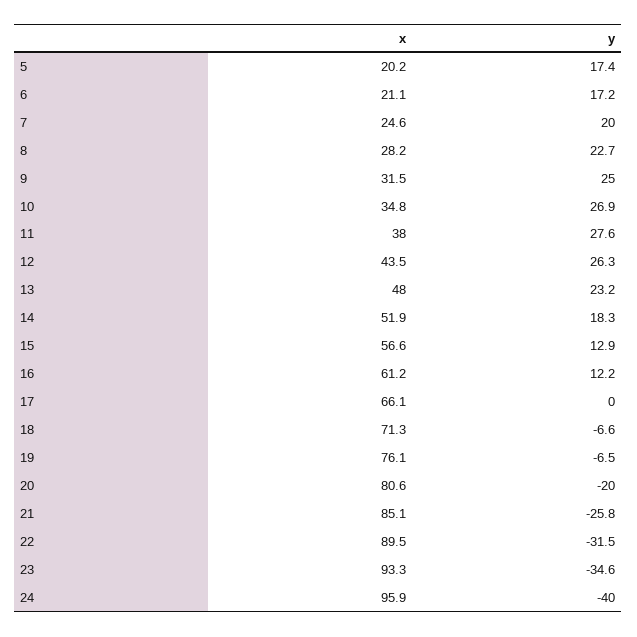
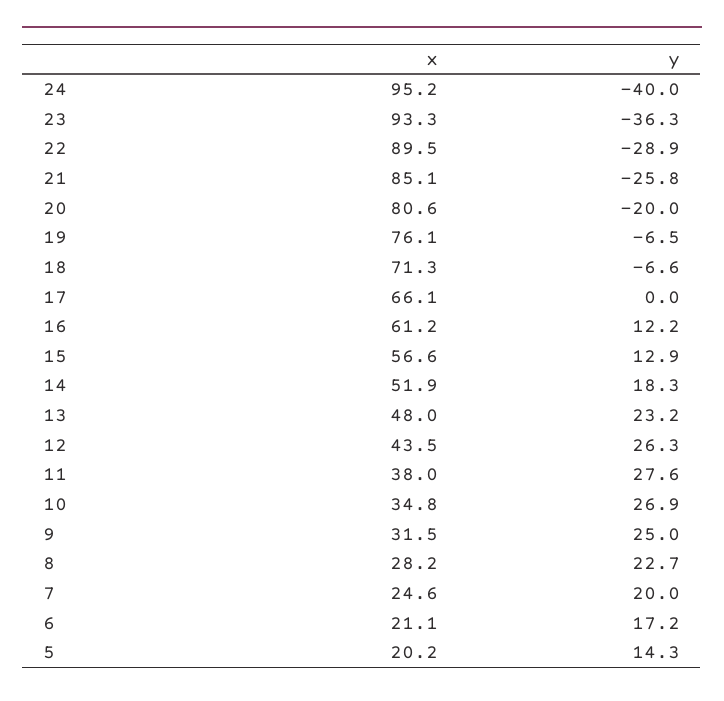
  {
    "x": {
      "5": 20.2,
      "6": 21.1,
      "7": 24.6,
      "8": 28.2,
      "9": 31.5,
      "10": 34.8,
      "11": 38,
      "12": 43.5,
      "13": 48,
      "14": 51.9,
      "15": 56.6,
      "16": 61.2,
      "17": 66.1,
      "18": 71.3,
      "19": 76.1,
      "20": 80.6,
      "21": 85.1,
      "22": 89.5,
      "23": 93.3,
-     "24": 95.9
+     "24": 95.2
    },
    "y": {
-     "5": 17.4,
+     "5": 14.3,
      "6": 17.2,
      "7": 20,
      "8": 22.7,
      "9": 25,
      "10": 26.9,
      "11": 27.6,
      "12": 26.3,
      "13": 23.2,
      "14": 18.3,
      "15": 12.9,
      "16": 12.2,
      "17": 0,
      "18": -6.6,
      "19": -6.5,
      "20": -20,
      "21": -25.8,
-     "22": -31.5,
+     "22": -28.9,
-     "23": -34.6,
+     "23": -36.3,
      "24": -40
    }
  }

